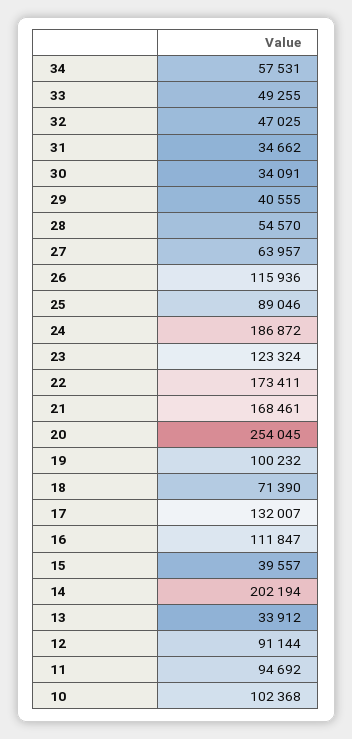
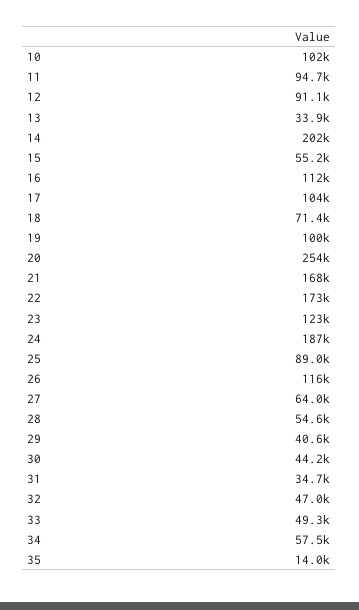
  {
    "34": 57531,
    "33": 49255,
    "32": 47025,
    "31": 34662,
-   "30": 34091,
+   "30": 44200,
    "29": 40555,
    "28": 54570,
    "27": 63957,
    "26": 115936,
    "25": 89046,
    "24": 186872,
    "23": 123324,
    "22": 173411,
    "21": 168461,
    "20": 254045,
    "19": 100232,
    "18": 71390,
-   "17": 132007,
+   "17": 104000,
    "16": 111847,
-   "15": 39557,
+   "15": 55200,
    "14": 202194,
    "13": 33912,
    "12": 91144,
    "11": 94692,
-   "10": 102368
+   "10": 102368,
+   "35": 14000
  }

